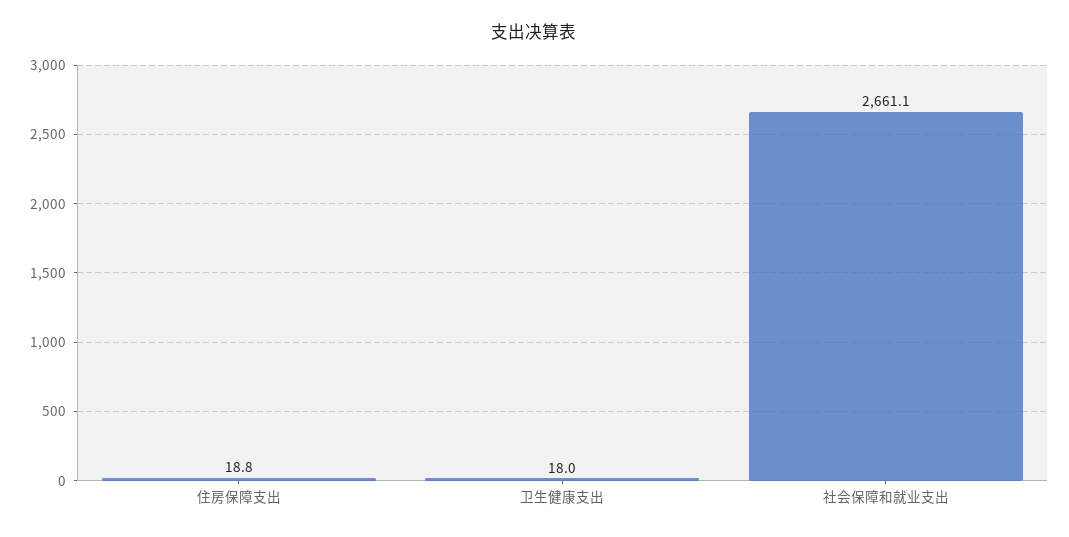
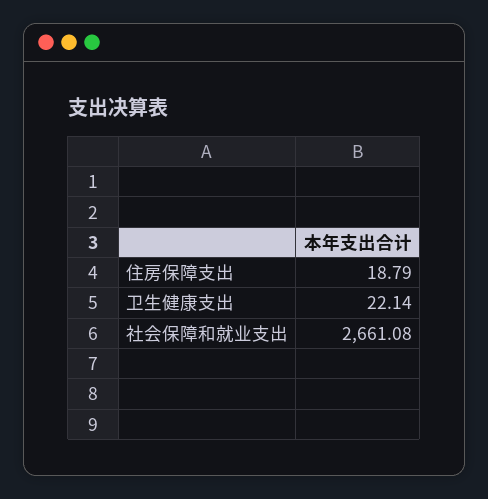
  {
    "住房保障支出": 18.79,
-   "卫生健康支出": 18,
+   "卫生健康支出": 22.14,
    "社会保障和就业支出": 2661.08
  }

